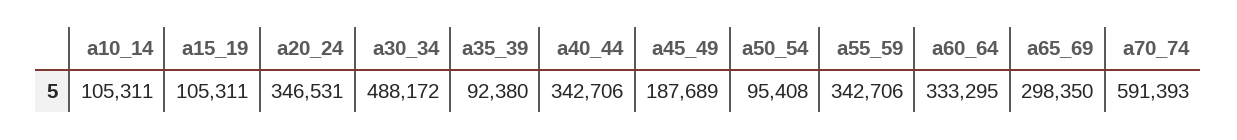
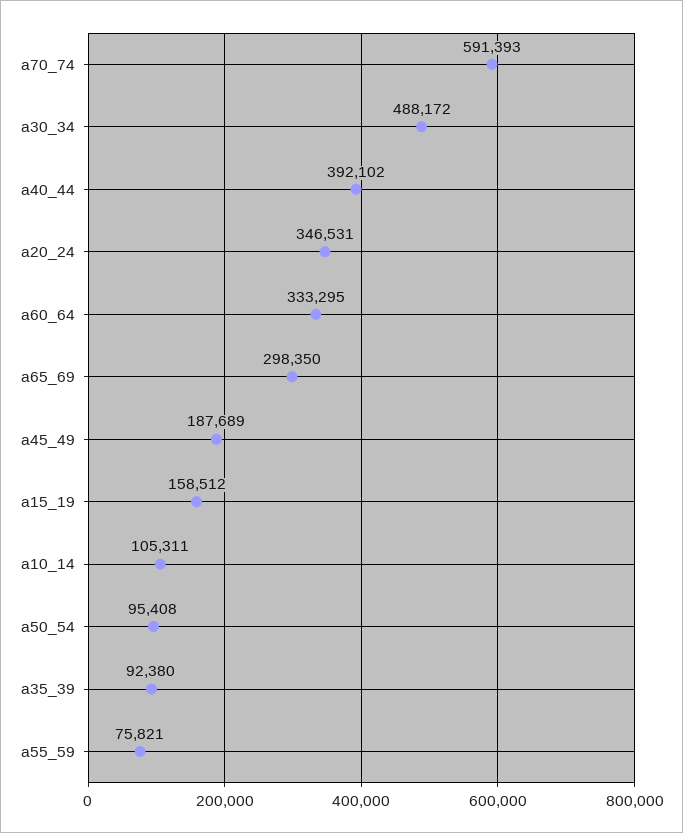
  {
    "a10_14": 105311,
-   "a15_19": 105311,
+   "a15_19": 158512,
    "a20_24": 346531,
    "a30_34": 488172,
    "a35_39": 92380,
-   "a40_44": 342706,
+   "a40_44": 392102,
    "a45_49": 187689,
    "a50_54": 95408,
-   "a55_59": 342706,
+   "a55_59": 75821,
    "a60_64": 333295,
    "a65_69": 298350,
    "a70_74": 591393
  }

